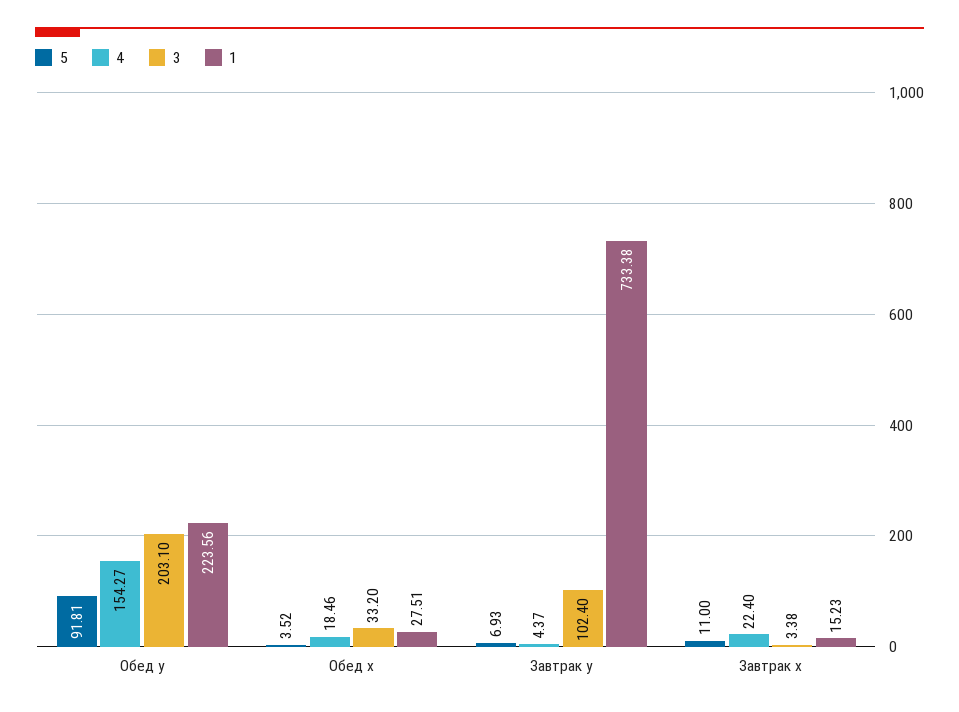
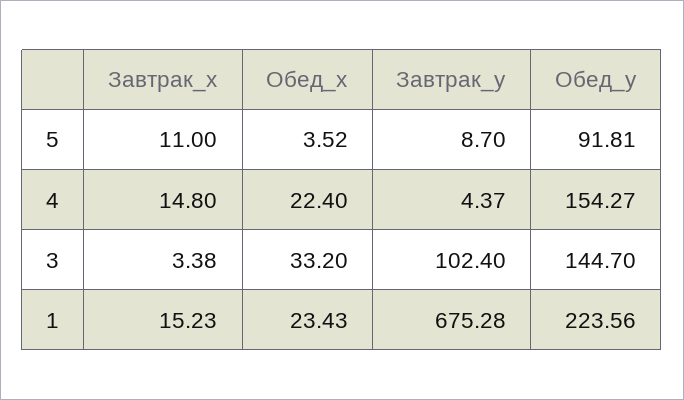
  {
    "5": {
      "Обед y": 91.81,
      "Обед x": 3.52,
-     "Завтрак y": 6.93,
+     "Завтрак y": 8.7,
      "Завтрак x": 11
    },
    "4": {
      "Обед y": 154.27,
-     "Обед x": 18.46,
+     "Обед x": 22.4,
      "Завтрак y": 4.37,
-     "Завтрак x": 22.4
+     "Завтрак x": 14.8
    },
    "3": {
-     "Обед y": 203.1,
+     "Обед y": 144.7,
      "Обед x": 33.2,
      "Завтрак y": 102.4,
      "Завтрак x": 3.38
    },
    "1": {
      "Обед y": 223.56,
-     "Обед x": 27.51,
+     "Обед x": 23.43,
-     "Завтрак y": 733.38,
+     "Завтрак y": 675.28,
      "Завтрак x": 15.23
    }
  }

